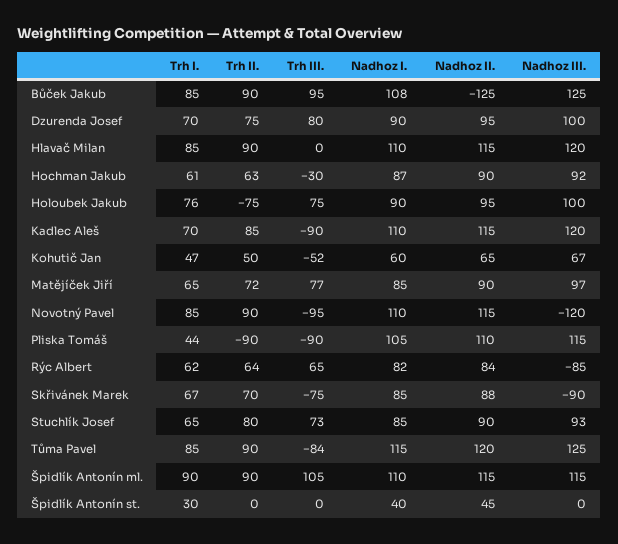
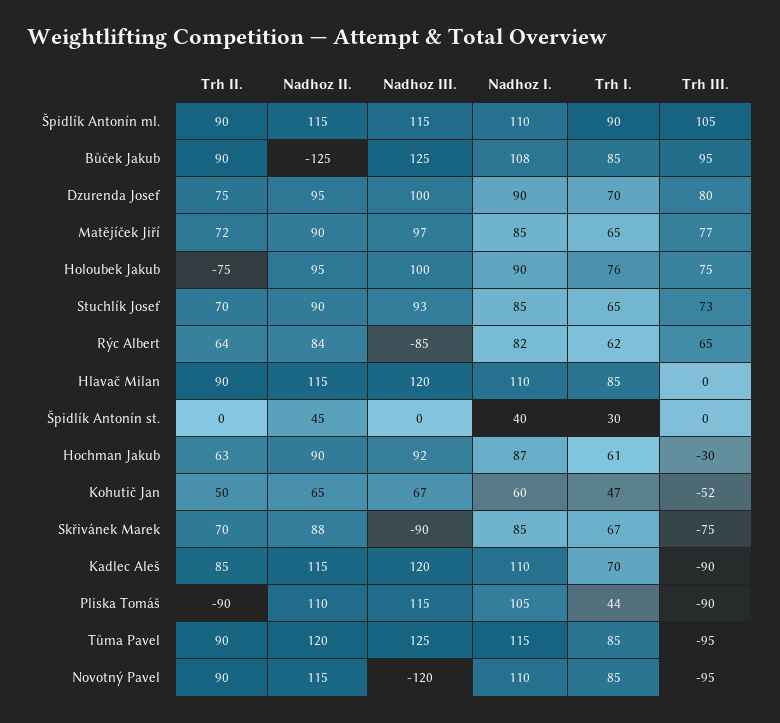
  {
    "Trh I.": {
      "Bůček Jakub": 85,
      "Dzurenda Josef": 70,
      "Hlavač Milan": 85,
      "Hochman Jakub": 61,
      "Holoubek Jakub": 76,
      "Kadlec Aleš": 70,
      "Kohutič Jan": 47,
      "Matějíček Jiří": 65,
      "Novotný Pavel": 85,
      "Pliska Tomáš": 44,
      "Rýc Albert": 62,
      "Skřivánek Marek": 67,
      "Stuchlík Josef": 65,
      "Tůma Pavel": 85,
      "Špidlík Antonín ml.": 90,
      "Špidlík Antonín st.": 30
    },
    "Trh II.": {
      "Bůček Jakub": 90,
      "Dzurenda Josef": 75,
      "Hlavač Milan": 90,
      "Hochman Jakub": 63,
      "Holoubek Jakub": -75,
      "Kadlec Aleš": 85,
      "Kohutič Jan": 50,
      "Matějíček Jiří": 72,
      "Novotný Pavel": 90,
      "Pliska Tomáš": -90,
      "Rýc Albert": 64,
      "Skřivánek Marek": 70,
-     "Stuchlík Josef": 80,
+     "Stuchlík Josef": 70,
      "Tůma Pavel": 90,
      "Špidlík Antonín ml.": 90,
      "Špidlík Antonín st.": 0
    },
    "Trh III.": {
      "Bůček Jakub": 95,
      "Dzurenda Josef": 80,
      "Hlavač Milan": 0,
      "Hochman Jakub": -30,
      "Holoubek Jakub": 75,
      "Kadlec Aleš": -90,
      "Kohutič Jan": -52,
      "Matějíček Jiří": 77,
      "Novotný Pavel": -95,
      "Pliska Tomáš": -90,
      "Rýc Albert": 65,
      "Skřivánek Marek": -75,
      "Stuchlík Josef": 73,
-     "Tůma Pavel": -84,
+     "Tůma Pavel": -95,
      "Špidlík Antonín ml.": 105,
      "Špidlík Antonín st.": 0
    },
    "Nadhoz I.": {
      "Bůček Jakub": 108,
      "Dzurenda Josef": 90,
      "Hlavač Milan": 110,
      "Hochman Jakub": 87,
      "Holoubek Jakub": 90,
      "Kadlec Aleš": 110,
      "Kohutič Jan": 60,
      "Matějíček Jiří": 85,
      "Novotný Pavel": 110,
      "Pliska Tomáš": 105,
      "Rýc Albert": 82,
      "Skřivánek Marek": 85,
      "Stuchlík Josef": 85,
      "Tůma Pavel": 115,
      "Špidlík Antonín ml.": 110,
      "Špidlík Antonín st.": 40
    },
    "Nadhoz II.": {
      "Bůček Jakub": -125,
      "Dzurenda Josef": 95,
      "Hlavač Milan": 115,
      "Hochman Jakub": 90,
      "Holoubek Jakub": 95,
      "Kadlec Aleš": 115,
      "Kohutič Jan": 65,
      "Matějíček Jiří": 90,
      "Novotný Pavel": 115,
      "Pliska Tomáš": 110,
      "Rýc Albert": 84,
      "Skřivánek Marek": 88,
      "Stuchlík Josef": 90,
      "Tůma Pavel": 120,
      "Špidlík Antonín ml.": 115,
      "Špidlík Antonín st.": 45
    },
    "Nadhoz III.": {
      "Bůček Jakub": 125,
      "Dzurenda Josef": 100,
      "Hlavač Milan": 120,
      "Hochman Jakub": 92,
      "Holoubek Jakub": 100,
      "Kadlec Aleš": 120,
      "Kohutič Jan": 67,
      "Matějíček Jiří": 97,
      "Novotný Pavel": -120,
      "Pliska Tomáš": 115,
      "Rýc Albert": -85,
      "Skřivánek Marek": -90,
      "Stuchlík Josef": 93,
      "Tůma Pavel": 125,
      "Špidlík Antonín ml.": 115,
      "Špidlík Antonín st.": 0
    }
  }

